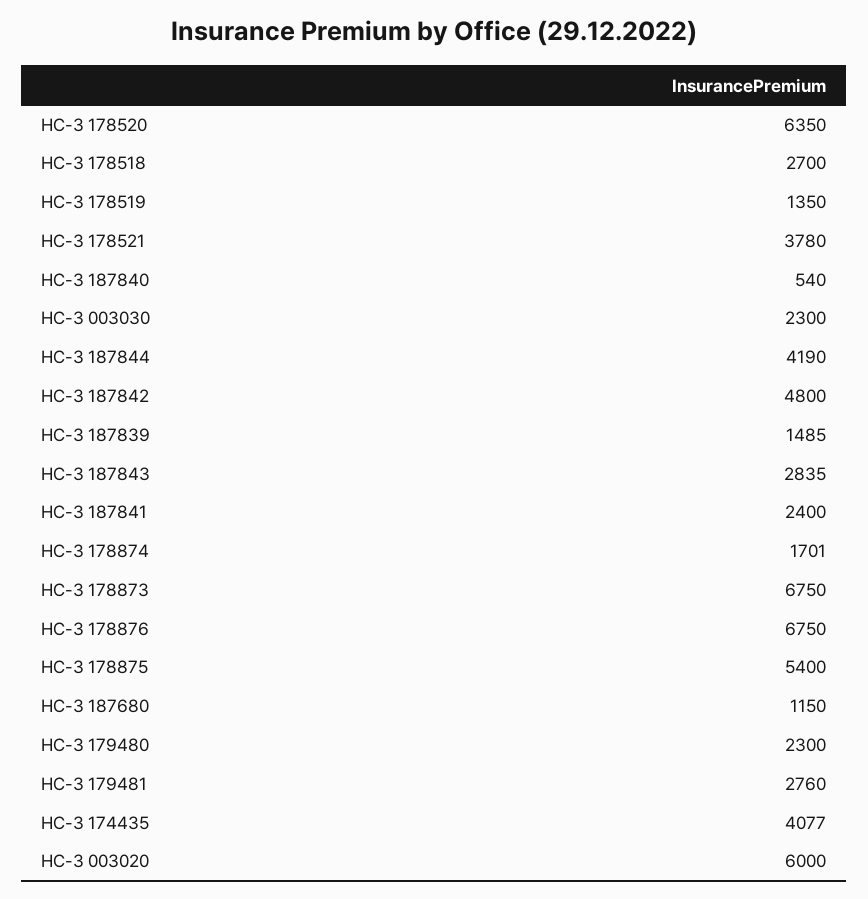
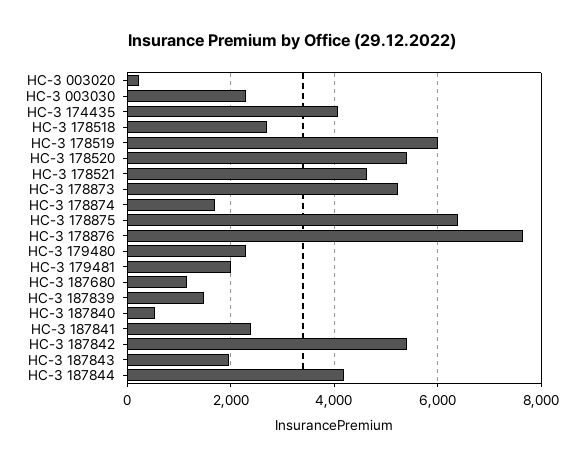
  {
-   "НС-З 178520": 6350,
+   "НС-З 178520": 5400,
    "НС-З 178518": 2700,
-   "НС-З 178519": 1350,
+   "НС-З 178519": 6000,
-   "НС-З 178521": 3780,
+   "НС-З 178521": 4600,
    "НС-З 187840": 540,
    "НС-З 003030": 2300,
    "НС-З 187844": 4190,
-   "НС-З 187842": 4800,
+   "НС-З 187842": 5400,
    "НС-З 187839": 1485,
-   "НС-З 187843": 2835,
+   "НС-З 187843": 2000,
    "НС-З 187841": 2400,
    "НС-З 178874": 1701,
-   "НС-З 178873": 6750,
+   "НС-З 178873": 5200,
-   "НС-З 178876": 6750,
+   "НС-З 178876": 7600,
-   "НС-З 178875": 5400,
+   "НС-З 178875": 6400,
    "НС-З 187680": 1150,
    "НС-З 179480": 2300,
-   "НС-З 179481": 2760,
+   "НС-З 179481": 2000,
    "НС-З 174435": 4077,
-   "НС-З 003020": 6000
+   "НС-З 003020": 200
  }

